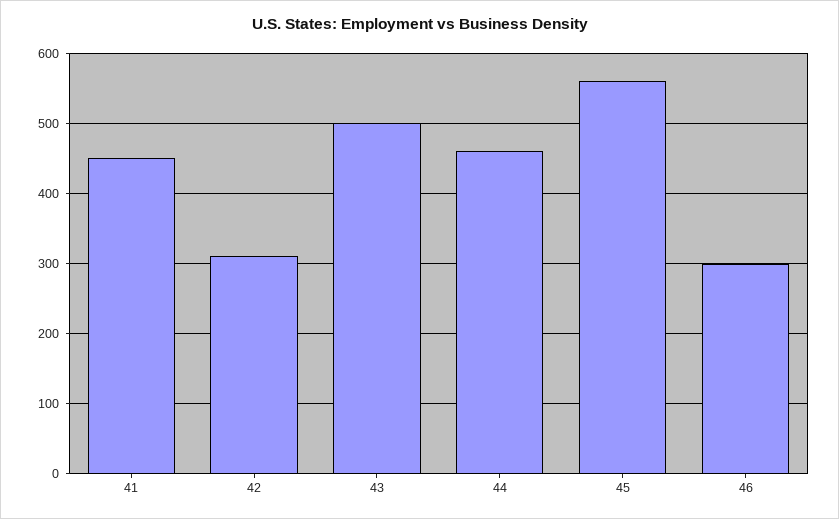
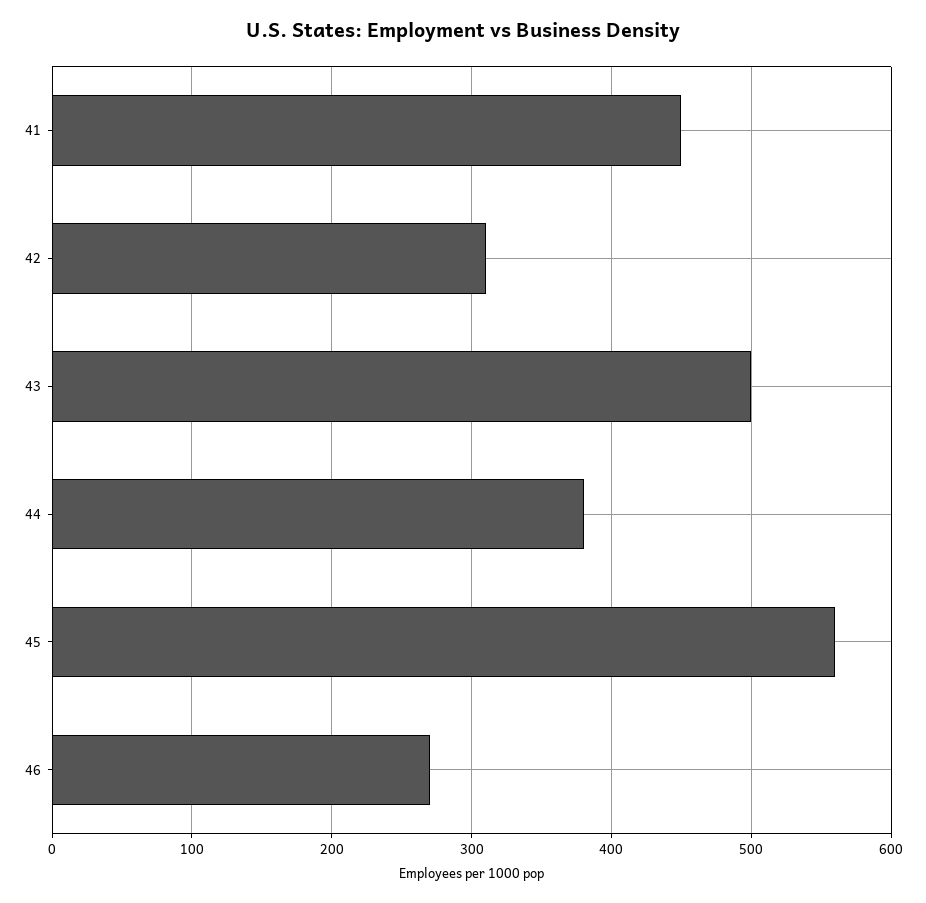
  {
    "41": 450,
    "42": 310,
    "43": 500,
-   "44": 460,
+   "44": 380,
    "45": 560,
-   "46": 300
+   "46": 270
  }

